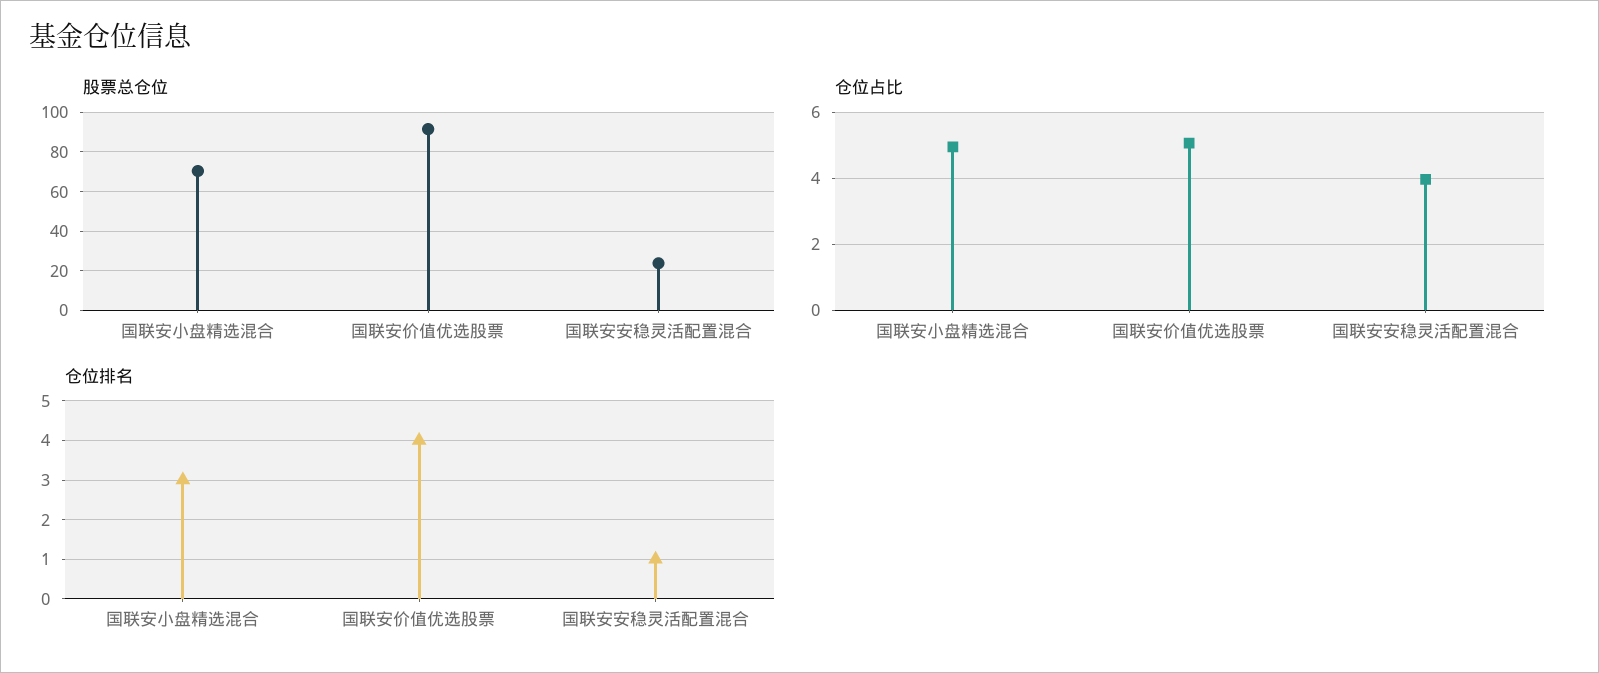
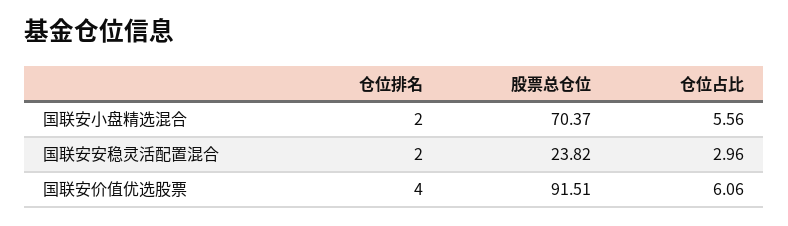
  {
    "股票总仓位": {
      "国联安小盘精选混合": 70.37,
      "国联安价值优选股票": 91.51,
      "国联安安稳灵活配置混合": 23.82
    },
    "仓位占比": {
-     "国联安小盘精选混合": 5,
+     "国联安小盘精选混合": 5.56,
-     "国联安价值优选股票": 5,
+     "国联安价值优选股票": 6.06,
-     "国联安安稳灵活配置混合": 4
+     "国联安安稳灵活配置混合": 2.96
    },
    "仓位排名": {
-     "国联安小盘精选混合": 3,
+     "国联安小盘精选混合": 2,
      "国联安价值优选股票": 4,
-     "国联安安稳灵活配置混合": 1
+     "国联安安稳灵活配置混合": 2
    }
  }

